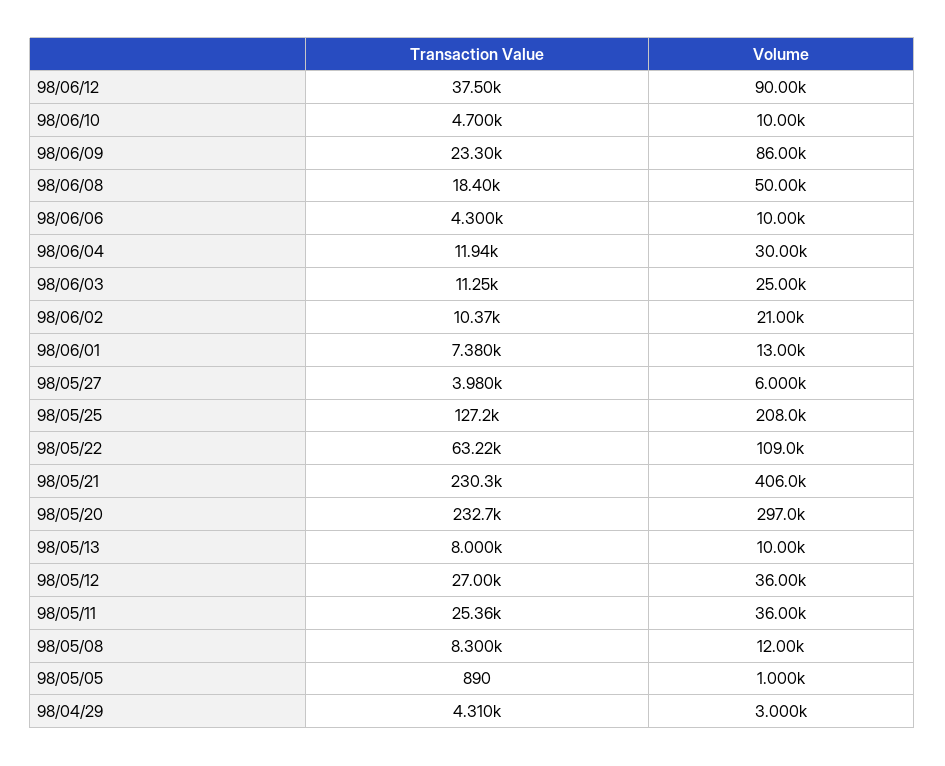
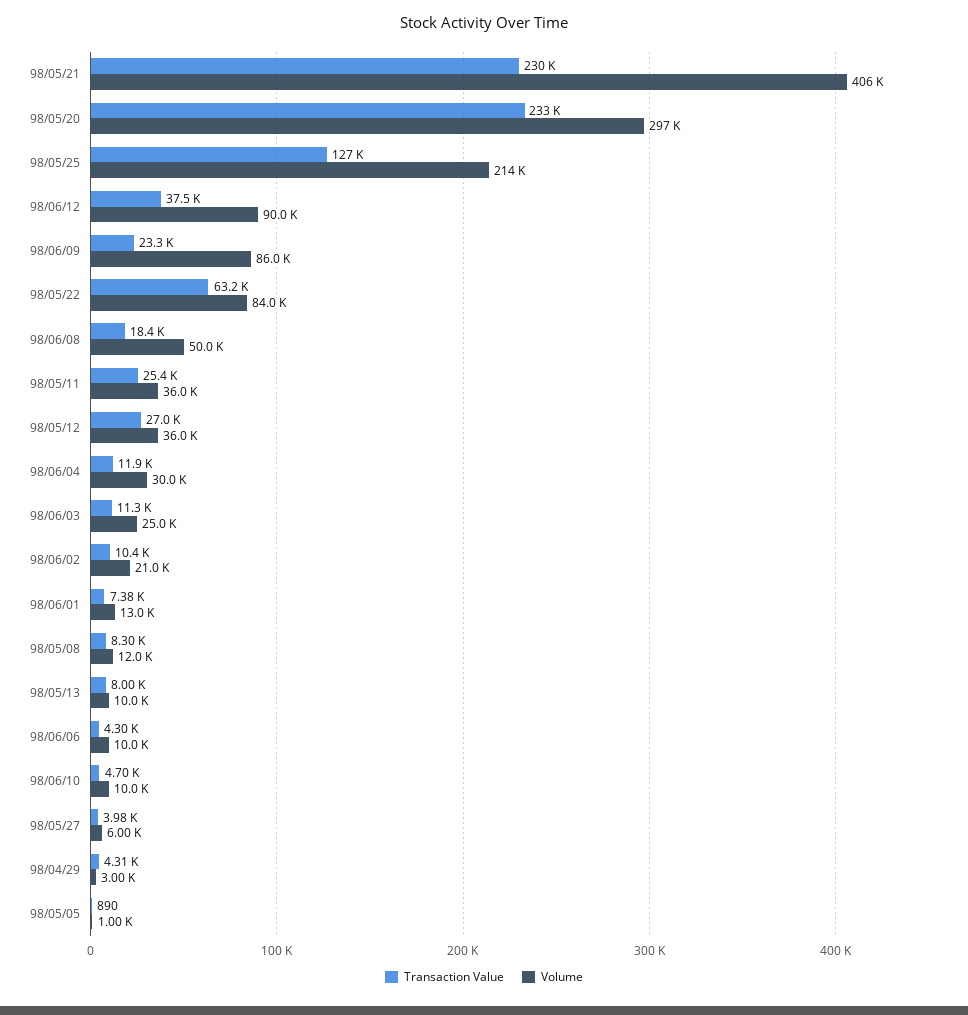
  {
    "Transaction Value": {
      "98/06/12": 37500,
      "98/06/10": 4700,
      "98/06/09": 23300,
      "98/06/08": 18400,
      "98/06/06": 4300,
      "98/06/04": 11940,
      "98/06/03": 11250,
      "98/06/02": 10370,
      "98/06/01": 7380,
      "98/05/27": 3980,
      "98/05/25": 127200,
      "98/05/22": 63220,
      "98/05/21": 230300,
      "98/05/20": 232700,
      "98/05/13": 8000,
      "98/05/12": 27000,
      "98/05/11": 25360,
      "98/05/08": 8300,
      "98/05/05": 890,
      "98/04/29": 4310
    },
    "Volume": {
      "98/06/12": 90000,
      "98/06/10": 10000,
      "98/06/09": 86000,
      "98/06/08": 50000,
      "98/06/06": 10000,
      "98/06/04": 30000,
      "98/06/03": 25000,
      "98/06/02": 21000,
      "98/06/01": 13000,
      "98/05/27": 6000,
-     "98/05/25": 208000,
+     "98/05/25": 214000,
-     "98/05/22": 109000,
+     "98/05/22": 84000,
      "98/05/21": 406000,
      "98/05/20": 297000,
      "98/05/13": 10000,
      "98/05/12": 36000,
      "98/05/11": 36000,
      "98/05/08": 12000,
      "98/05/05": 1000,
      "98/04/29": 3000
    }
  }

